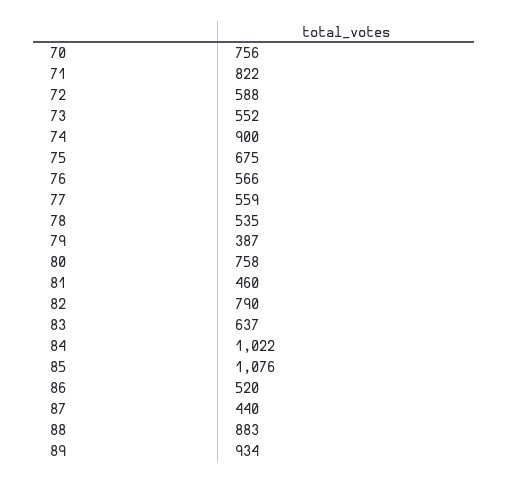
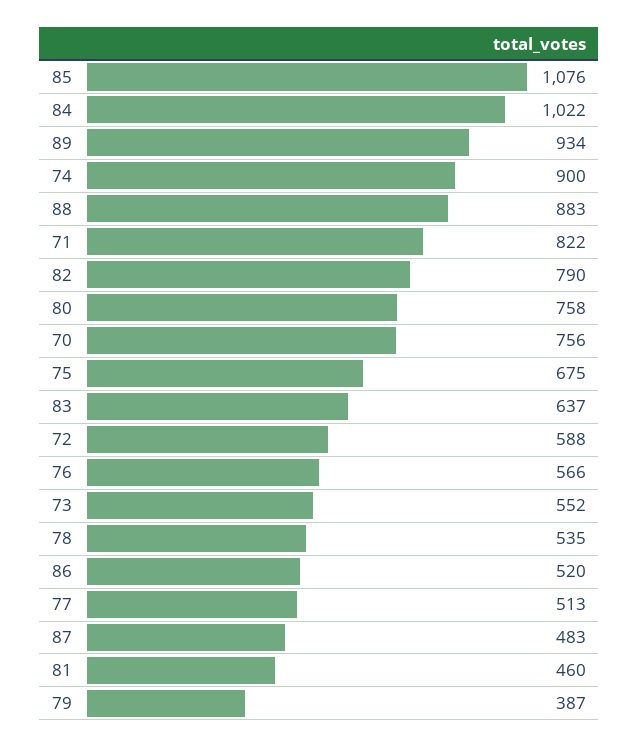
  {
    "70": 756,
    "71": 822,
    "72": 588,
    "73": 552,
    "74": 900,
    "75": 675,
    "76": 566,
-   "77": 559,
+   "77": 513,
    "78": 535,
    "79": 387,
    "80": 758,
    "81": 460,
    "82": 790,
    "83": 637,
    "84": 1022,
    "85": 1076,
    "86": 520,
-   "87": 440,
+   "87": 483,
    "88": 883,
    "89": 934
  }

